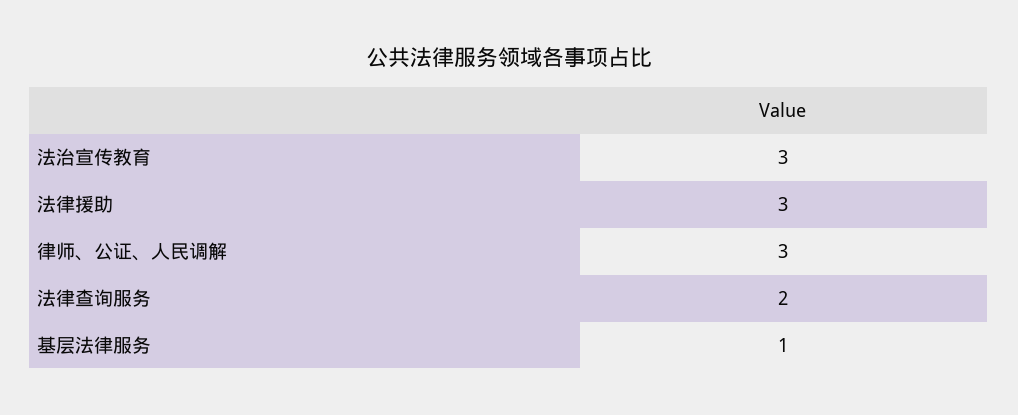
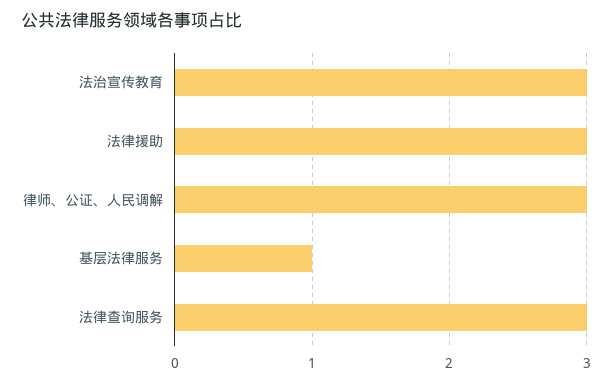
  {
    "法治宣传教育": 3,
    "法律援助": 3,
    "律师、公证、人民调解": 3,
-   "法律查询服务": 2,
+   "法律查询服务": 3,
    "基层法律服务": 1
  }

